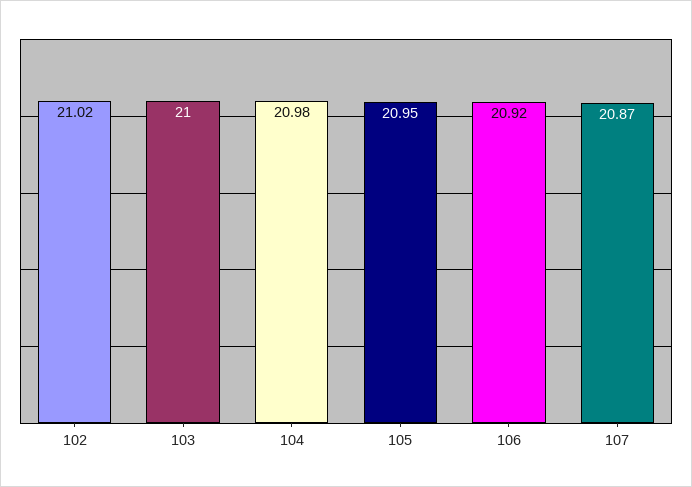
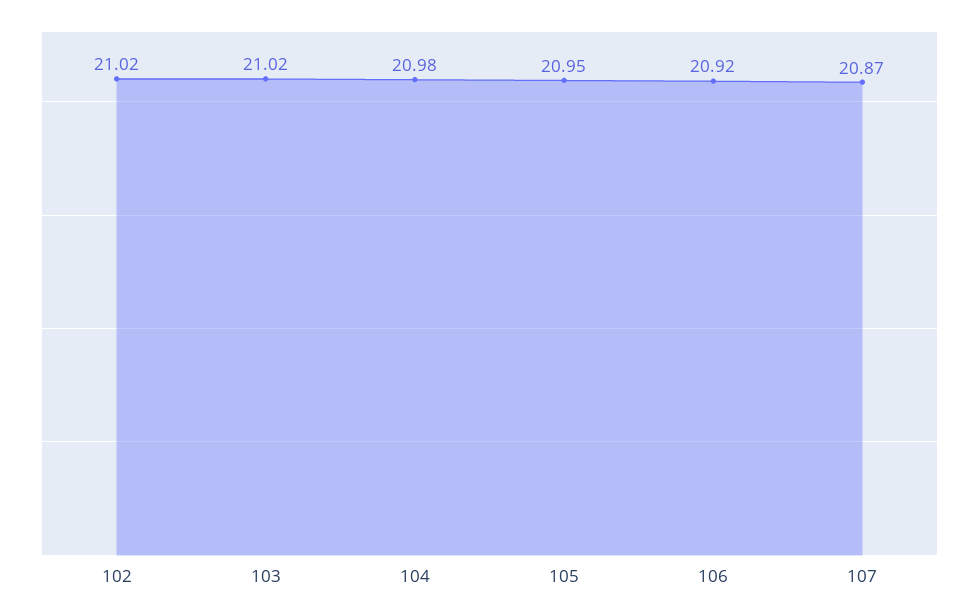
  {
    "102": 21.02,
-   "103": 21,
+   "103": 21.02,
    "104": 20.98,
    "105": 20.95,
    "106": 20.92,
    "107": 20.87
  }

